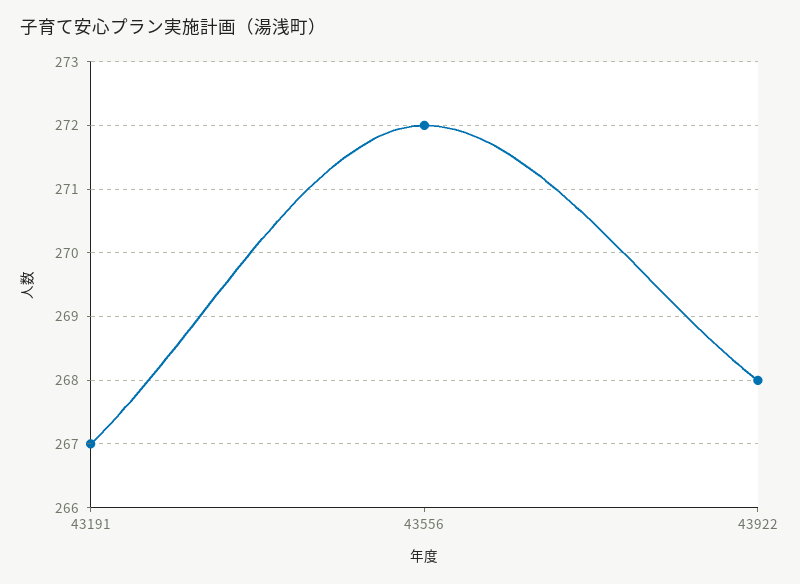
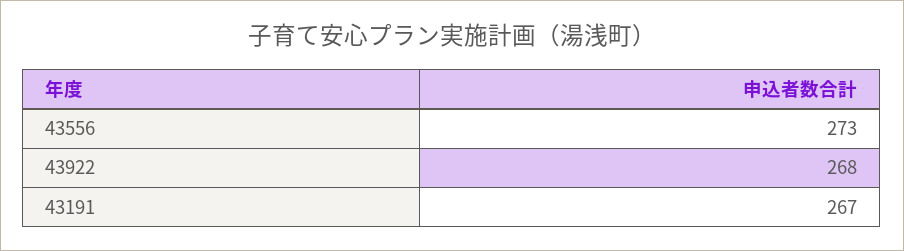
  {
    "43191": 267,
-   "43556": 272,
+   "43556": 273,
    "43922": 268
  }

